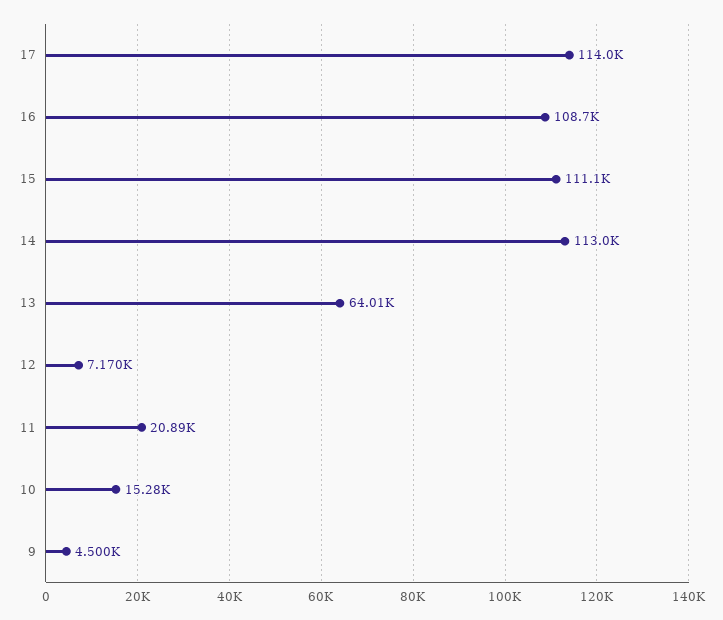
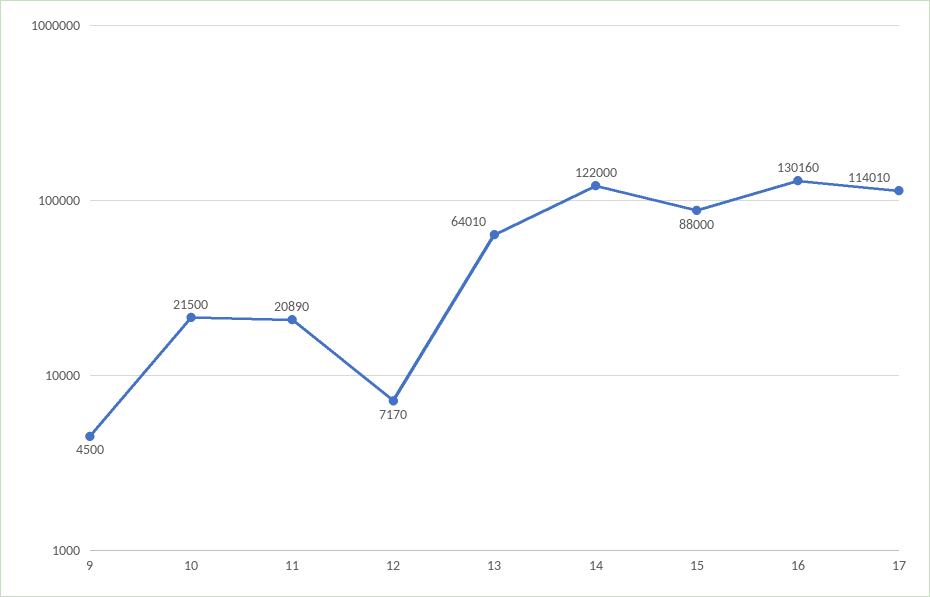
  {
    "17": 114010,
-   "16": 108700,
+   "16": 130160,
-   "15": 111100,
+   "15": 88000,
-   "14": 113000,
+   "14": 122000,
    "13": 64010,
    "12": 7170,
    "11": 20890,
-   "10": 15280,
+   "10": 21500,
    "9": 4500
  }

